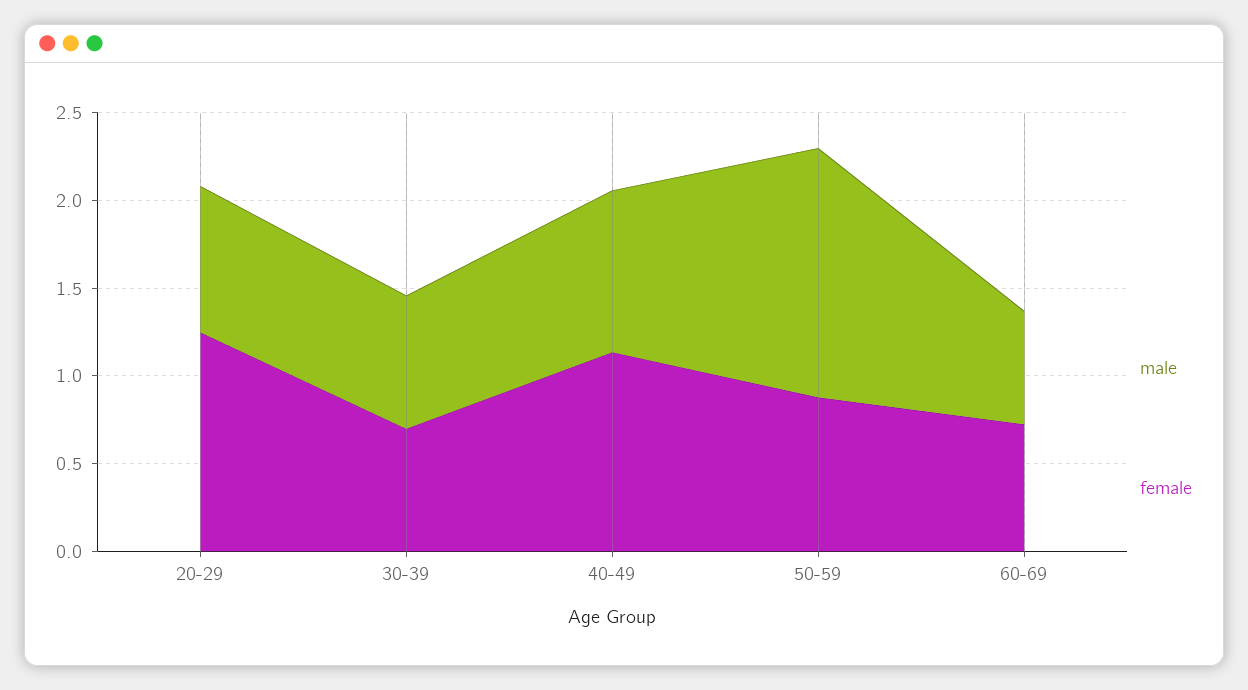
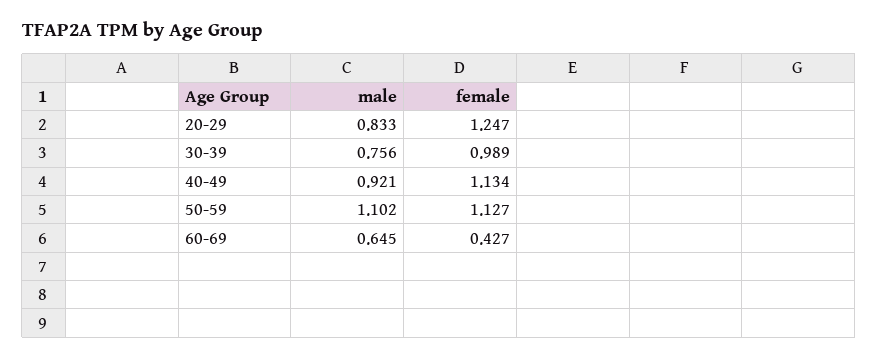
  {
    "male": {
      "20-29": 0.833,
      "30-39": 0.756,
      "40-49": 0.921,
-     "50-59": 1.4,
+     "50-59": 1.102,
      "60-69": 0.645
    },
    "female": {
      "20-29": 1.247,
-     "30-39": 0.7,
+     "30-39": 0.989,
      "40-49": 1.134,
-     "50-59": 0.9,
+     "50-59": 1.127,
-     "60-69": 0.7
+     "60-69": 0.427
    }
  }

